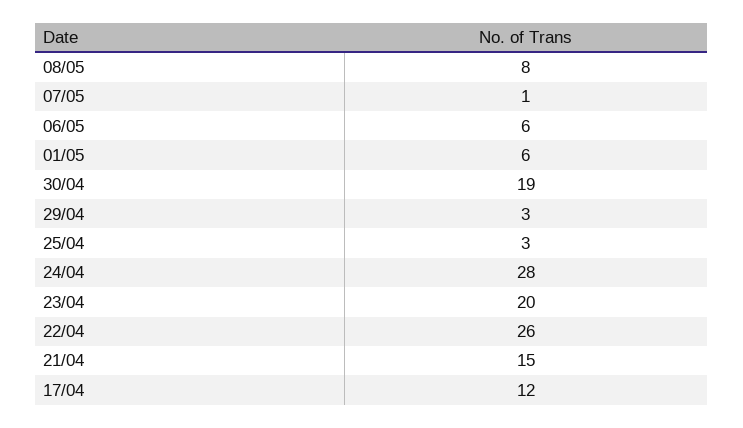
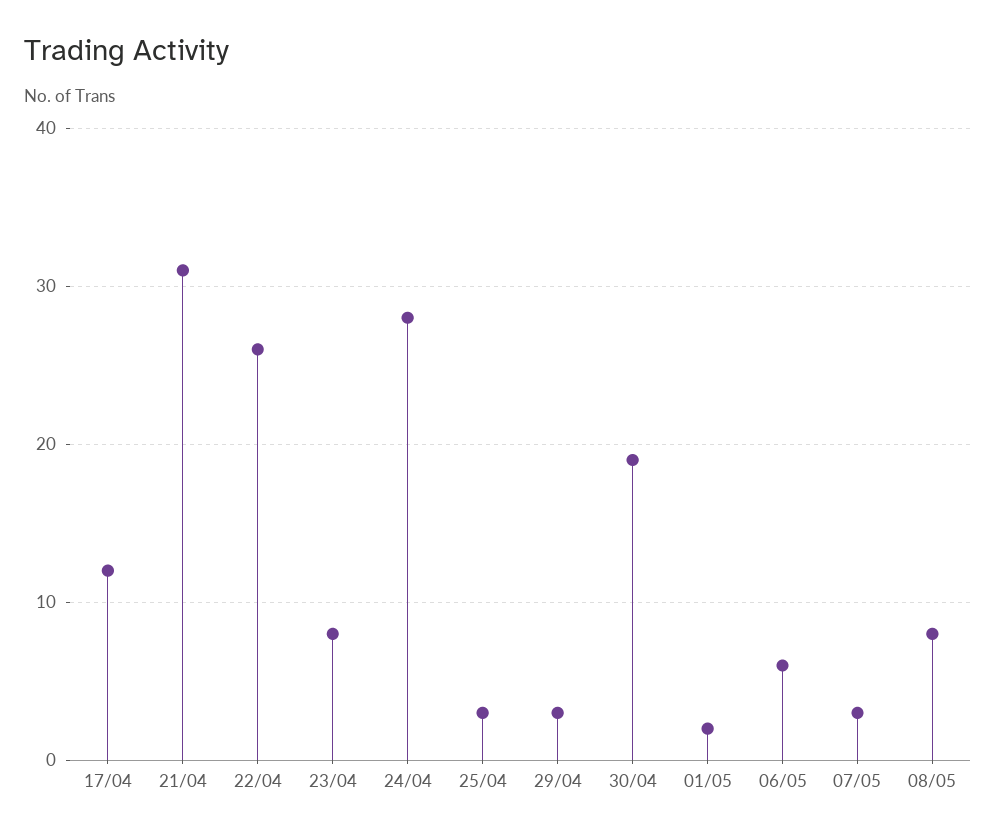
  {
    "08/05": 8,
-   "07/05": 1,
+   "07/05": 3,
    "06/05": 6,
-   "01/05": 6,
+   "01/05": 2,
    "30/04": 19,
    "29/04": 3,
    "25/04": 3,
    "24/04": 28,
-   "23/04": 20,
+   "23/04": 8,
    "22/04": 26,
-   "21/04": 15,
+   "21/04": 31,
    "17/04": 12
  }

